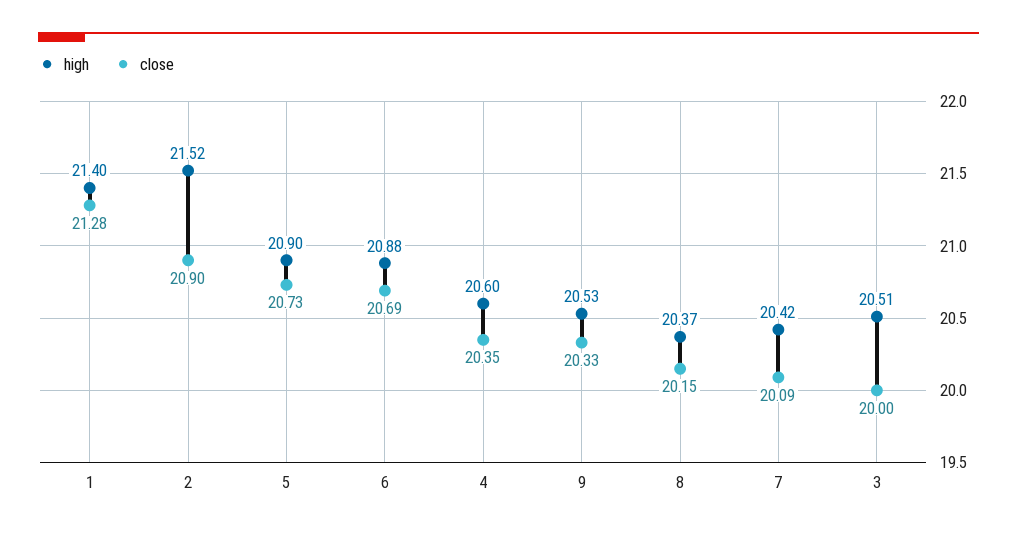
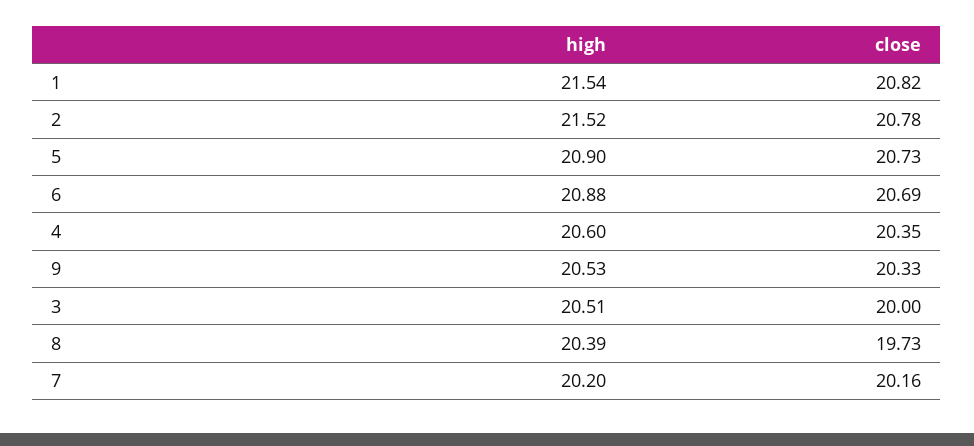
  {
    "high": {
-     "1": 21.4,
+     "1": 21.54,
      "2": 21.52,
      "5": 20.9,
      "6": 20.88,
      "4": 20.6,
      "9": 20.53,
-     "8": 20.37,
+     "8": 20.39,
-     "7": 20.42,
+     "7": 20.2,
      "3": 20.51
    },
    "close": {
-     "1": 21.28,
+     "1": 20.82,
-     "2": 20.9,
+     "2": 20.78,
      "5": 20.73,
      "6": 20.69,
      "4": 20.35,
      "9": 20.33,
-     "8": 20.15,
+     "8": 19.73,
-     "7": 20.09,
+     "7": 20.16,
      "3": 20
    }
  }

